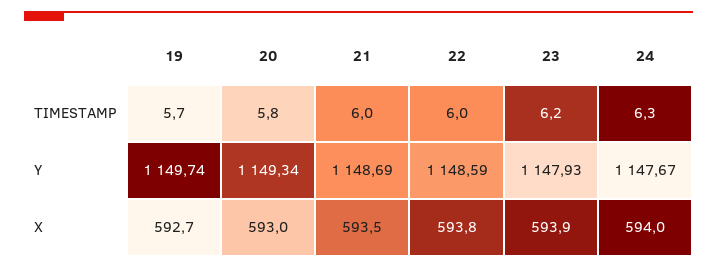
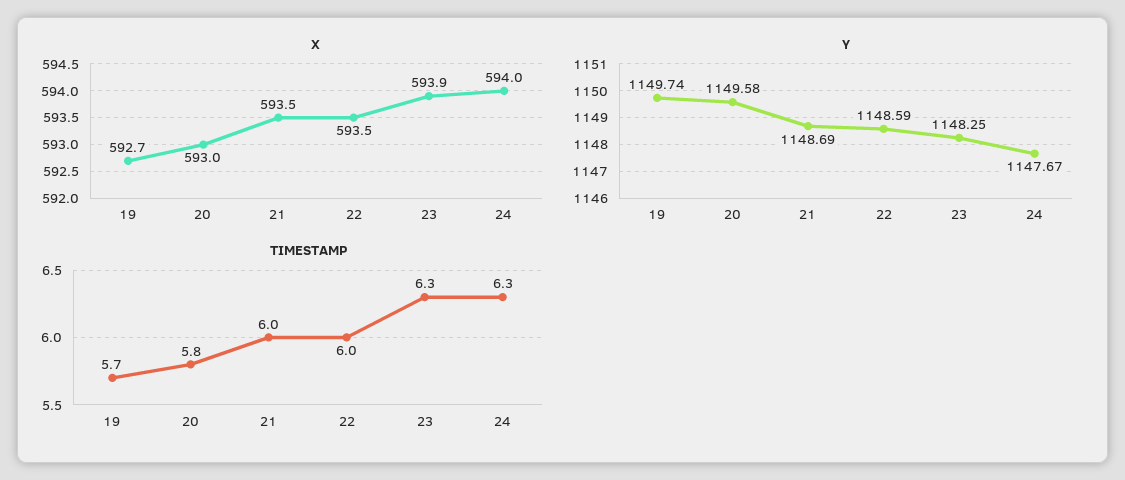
  {
    "TIMESTAMP": {
      "19": 5.7,
      "20": 5.8,
      "21": 6,
      "22": 6,
-     "23": 6.2,
+     "23": 6.3,
      "24": 6.3
    },
    "Y": {
      "19": 1149.74,
-     "20": 1149.34,
+     "20": 1149.58,
      "21": 1148.69,
      "22": 1148.59,
-     "23": 1147.93,
+     "23": 1148.25,
      "24": 1147.67
    },
    "X": {
      "19": 592.7,
      "20": 593,
      "21": 593.5,
-     "22": 593.8,
+     "22": 593.5,
      "23": 593.9,
      "24": 594
    }
  }

